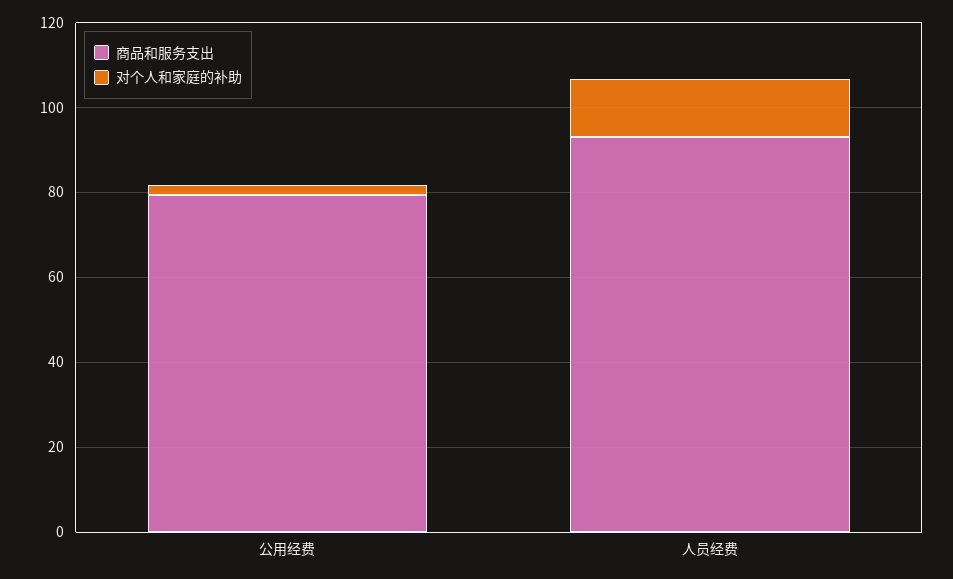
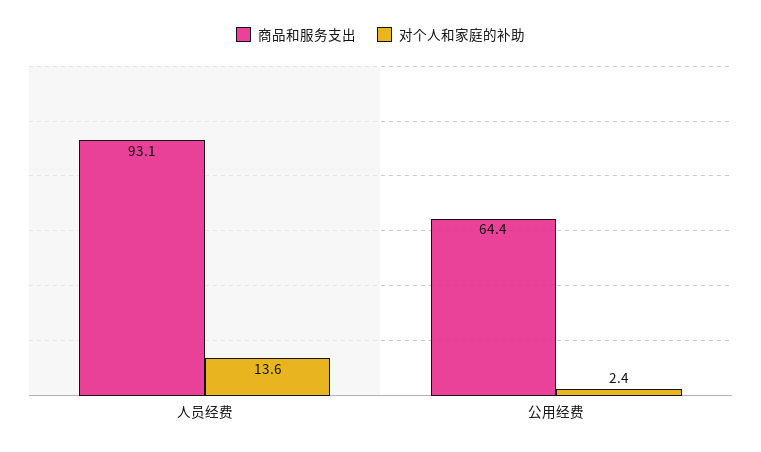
  {
    "商品和服务支出": {
-     "公用经费": 80,
+     "公用经费": 64.4,
      "人员经费": 93.1
    },
    "对个人和家庭的补助": {
      "公用经费": 2.4,
      "人员经费": 13.6
    }
  }

